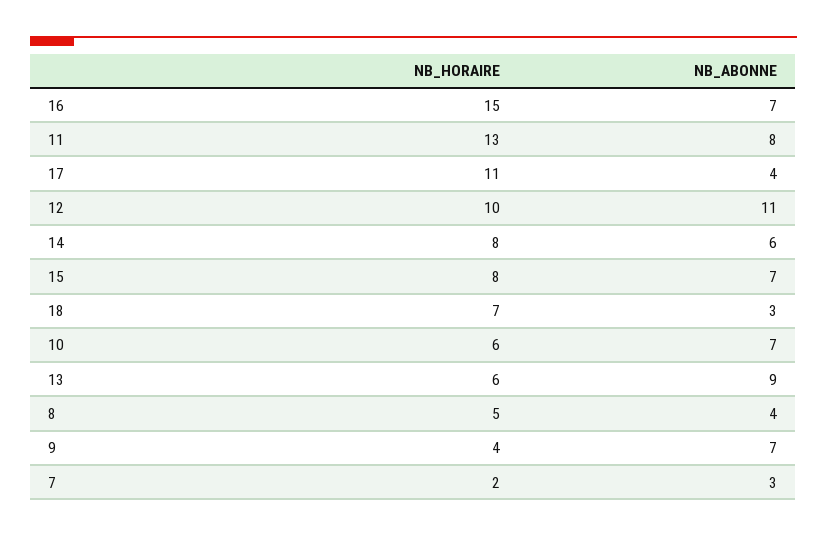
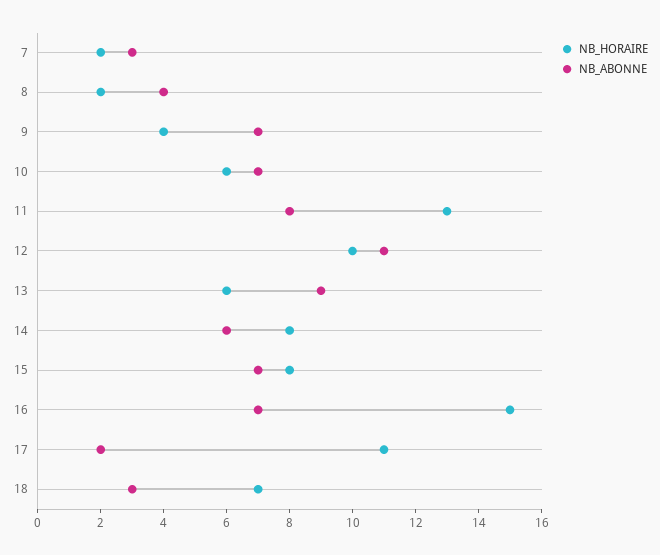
  {
    "NB_HORAIRE": {
      "16": 15,
      "11": 13,
      "17": 11,
      "12": 10,
      "14": 8,
      "15": 8,
      "18": 7,
      "10": 6,
      "13": 6,
-     "8": 5,
+     "8": 2,
      "9": 4,
      "7": 2
    },
    "NB_ABONNE": {
      "16": 7,
      "11": 8,
-     "17": 4,
+     "17": 2,
      "12": 11,
      "14": 6,
      "15": 7,
      "18": 3,
      "10": 7,
      "13": 9,
      "8": 4,
      "9": 7,
      "7": 3
    }
  }

